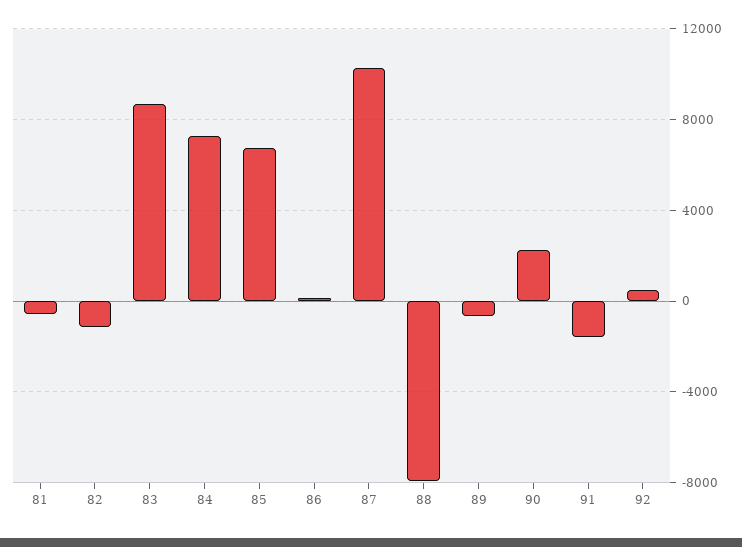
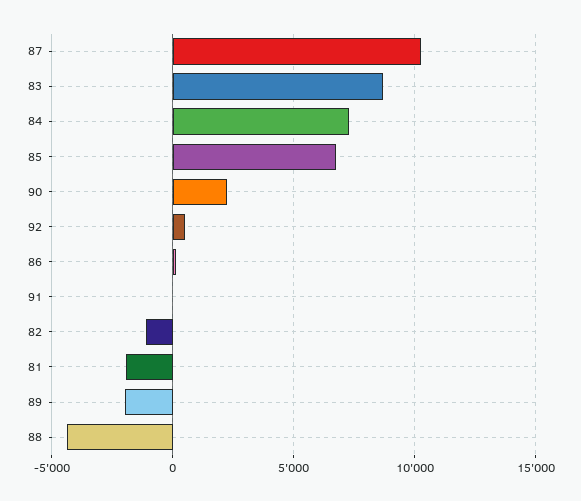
  {
-   "81": -500,
+   "81": -2000,
    "82": -1000,
    "83": 8500,
    "84": 7500,
    "85": 6500,
    "86": 0,
    "87": 10500,
-   "88": -8000,
+   "88": -4500,
-   "89": -500,
+   "89": -2000,
    "90": 2500,
-   "91": -1500,
+   "91": 0,
    "92": 500
  }

